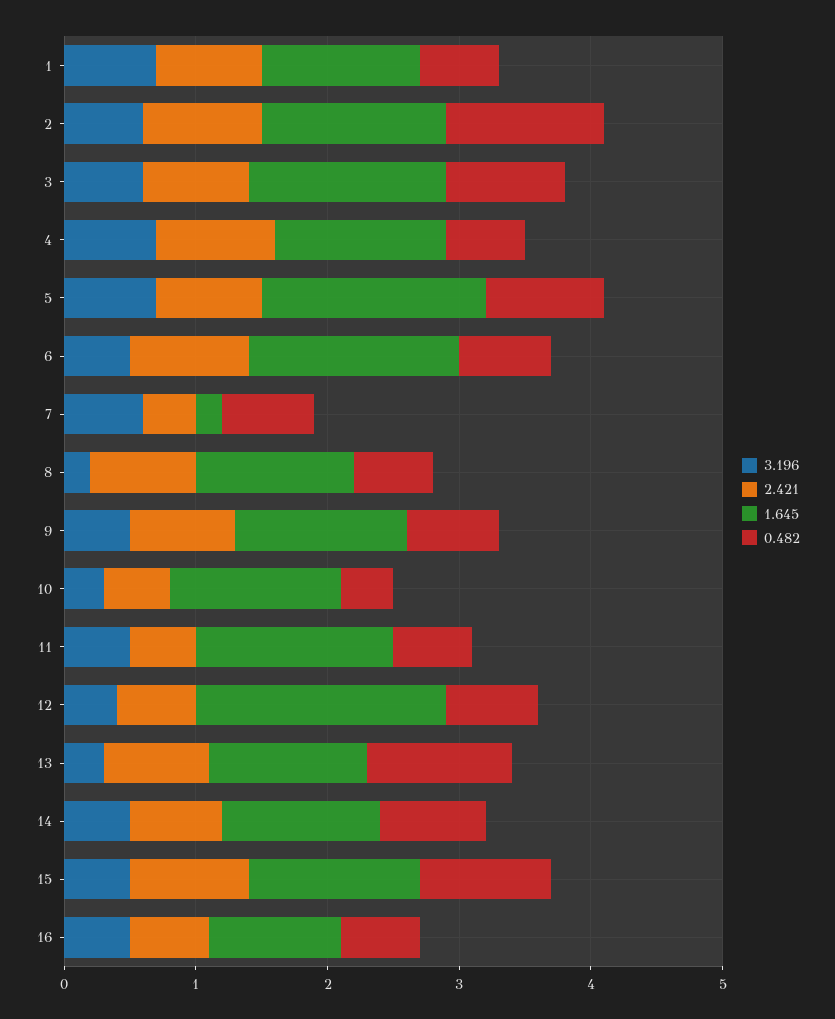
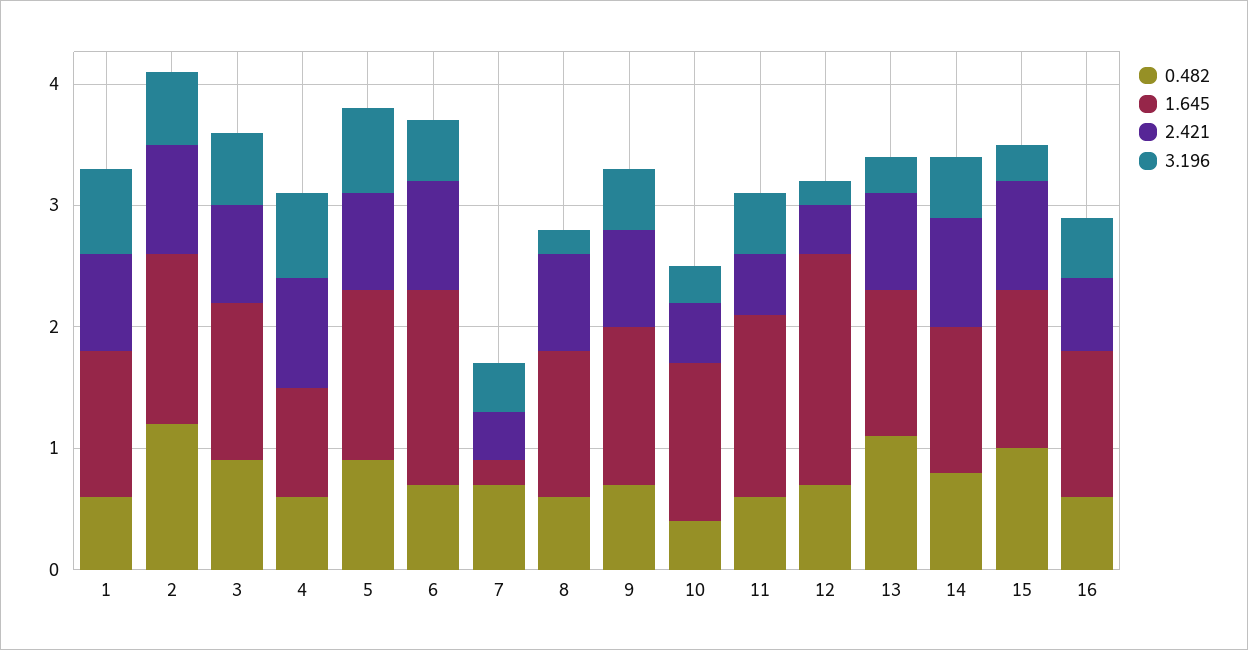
  {
    "3.196": {
      "1": 0.7,
      "2": 0.6,
      "3": 0.6,
      "4": 0.7,
      "5": 0.7,
      "6": 0.5,
-     "7": 0.6,
+     "7": 0.4,
      "8": 0.2,
      "9": 0.5,
      "10": 0.3,
      "11": 0.5,
-     "12": 0.4,
+     "12": 0.2,
      "13": 0.3,
      "14": 0.5,
-     "15": 0.5,
+     "15": 0.3,
      "16": 0.5
    },
    "2.421": {
      "1": 0.8,
      "2": 0.9,
      "3": 0.8,
      "4": 0.9,
      "5": 0.8,
      "6": 0.9,
      "7": 0.4,
      "8": 0.8,
      "9": 0.8,
      "10": 0.5,
      "11": 0.5,
-     "12": 0.6,
+     "12": 0.4,
      "13": 0.8,
-     "14": 0.7,
+     "14": 0.9,
      "15": 0.9,
      "16": 0.6
    },
    "1.645": {
      "1": 1.2,
      "2": 1.4,
-     "3": 1.5,
+     "3": 1.3,
-     "4": 1.3,
+     "4": 0.9,
-     "5": 1.7,
+     "5": 1.4,
      "6": 1.6,
      "7": 0.2,
      "8": 1.2,
      "9": 1.3,
      "10": 1.3,
      "11": 1.5,
      "12": 1.9,
      "13": 1.2,
      "14": 1.2,
      "15": 1.3,
-     "16": 1
+     "16": 1.2
    },
    "0.482": {
      "1": 0.6,
      "2": 1.2,
      "3": 0.9,
      "4": 0.6,
      "5": 0.9,
      "6": 0.7,
      "7": 0.7,
      "8": 0.6,
      "9": 0.7,
      "10": 0.4,
      "11": 0.6,
      "12": 0.7,
      "13": 1.1,
      "14": 0.8,
      "15": 1,
      "16": 0.6
    }
  }

